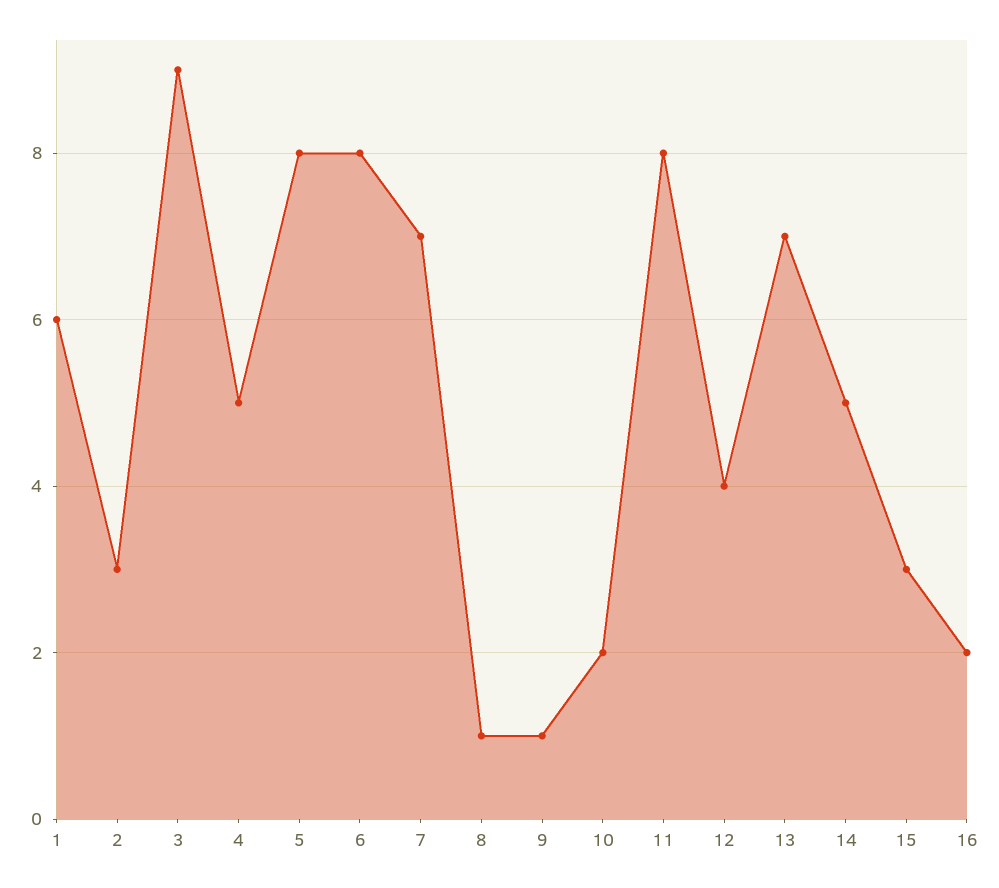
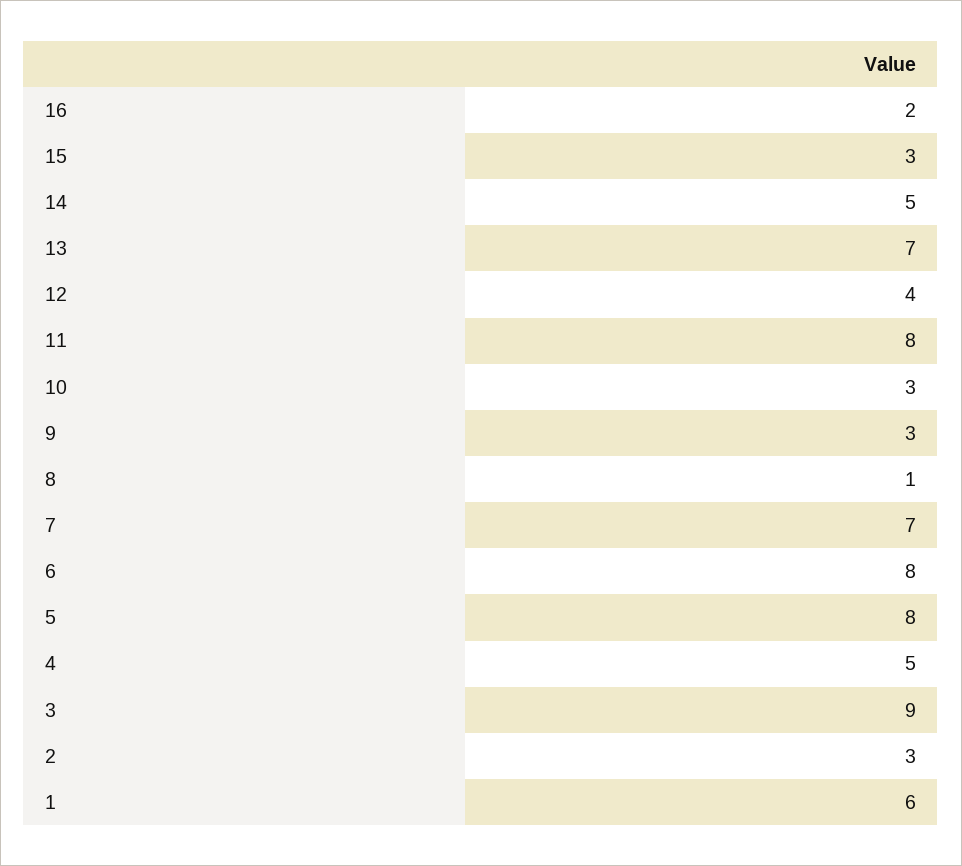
  {
    "1": 6,
    "2": 3,
    "3": 9,
    "4": 5,
    "5": 8,
    "6": 8,
    "7": 7,
    "8": 1,
-   "9": 1,
+   "9": 3,
-   "10": 2,
+   "10": 3,
    "11": 8,
    "12": 4,
    "13": 7,
    "14": 5,
    "15": 3,
    "16": 2
  }

